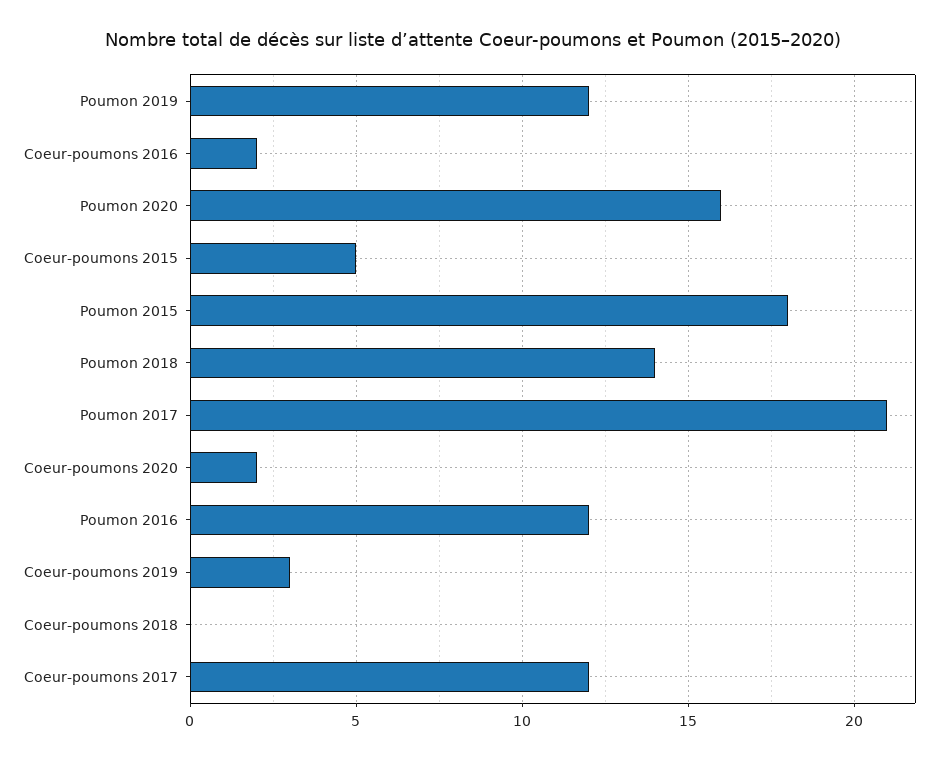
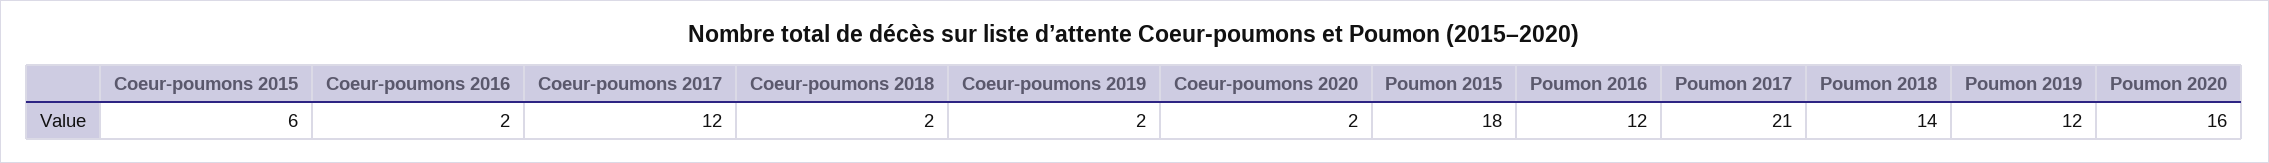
  {
    "Poumon 2019": 12,
    "Coeur-poumons 2016": 2,
    "Poumon 2020": 16,
-   "Coeur-poumons 2015": 5,
+   "Coeur-poumons 2015": 6,
    "Poumon 2015": 18,
    "Poumon 2018": 14,
    "Poumon 2017": 21,
    "Coeur-poumons 2020": 2,
    "Poumon 2016": 12,
-   "Coeur-poumons 2019": 3,
+   "Coeur-poumons 2019": 2,
-   "Coeur-poumons 2018": 0,
+   "Coeur-poumons 2018": 2,
    "Coeur-poumons 2017": 12
  }

